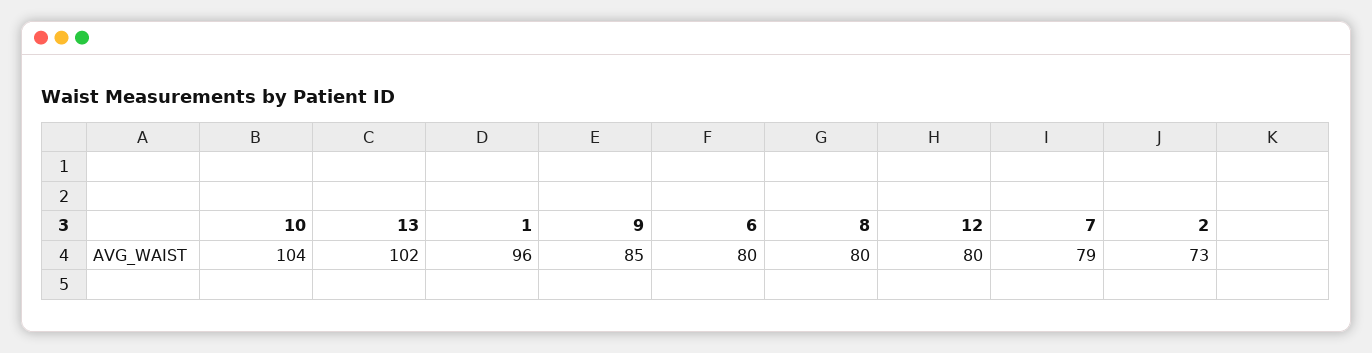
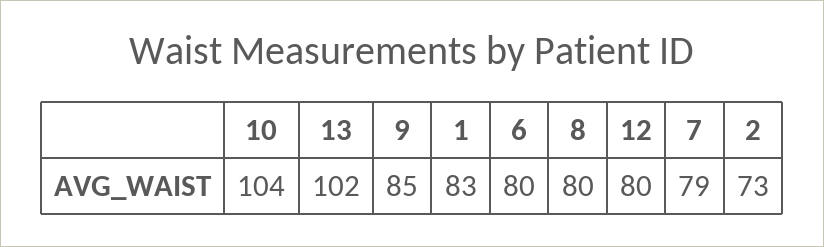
  {
    "10": 104,
    "13": 102,
-   "1": 96,
+   "1": 83,
    "9": 85,
    "6": 80,
    "8": 80,
    "12": 80,
    "7": 79,
    "2": 73
  }

